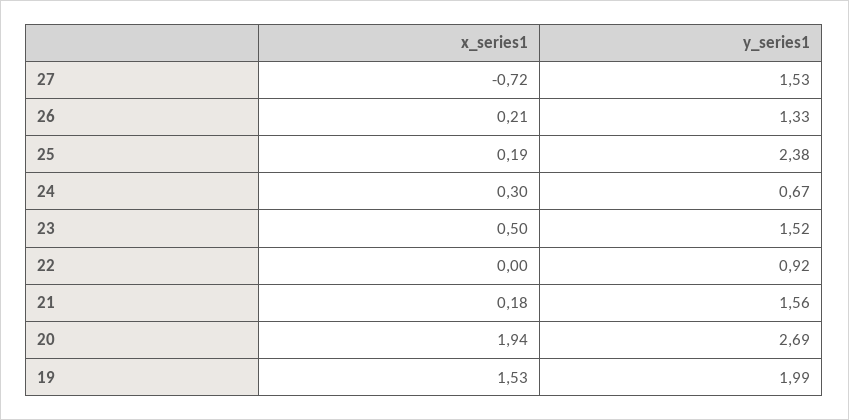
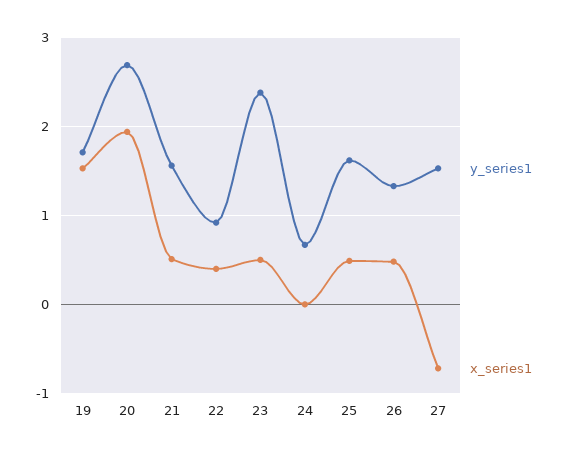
  {
    "x_series1": {
      "27": -0.72,
-     "26": 0.21,
+     "26": 0.5,
-     "25": 0.19,
+     "25": 0.5,
-     "24": 0.3,
+     "24": 0,
      "23": 0.5,
-     "22": 0,
+     "22": 0.4,
-     "21": 0.18,
+     "21": 0.5,
      "20": 1.94,
      "19": 1.53
    },
    "y_series1": {
      "27": 1.53,
      "26": 1.33,
-     "25": 2.38,
+     "25": 1.6,
      "24": 0.67,
-     "23": 1.52,
+     "23": 2.4,
      "22": 0.92,
      "21": 1.56,
      "20": 2.69,
-     "19": 1.99
+     "19": 1.7
    }
  }

